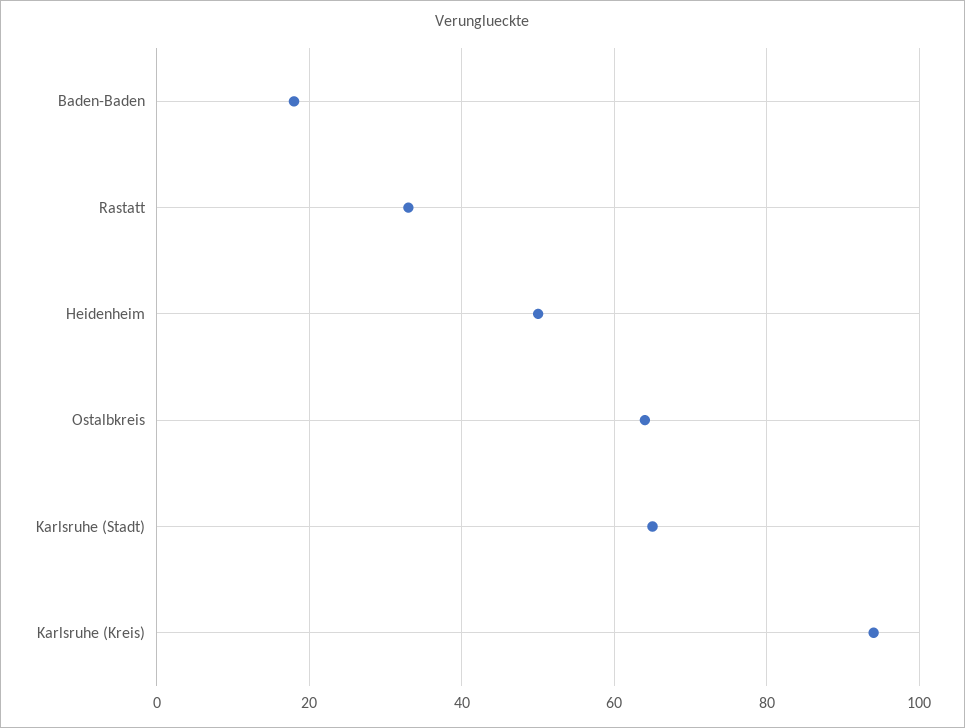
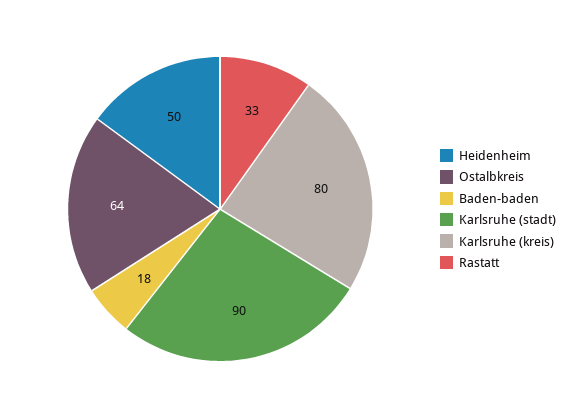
  {
    "Baden-Baden": 18,
    "Rastatt": 33,
    "Heidenheim": 50,
    "Ostalbkreis": 64,
-   "Karlsruhe (Stadt)": 65,
+   "Karlsruhe (Stadt)": 90,
-   "Karlsruhe (Kreis)": 95
+   "Karlsruhe (Kreis)": 80
  }

